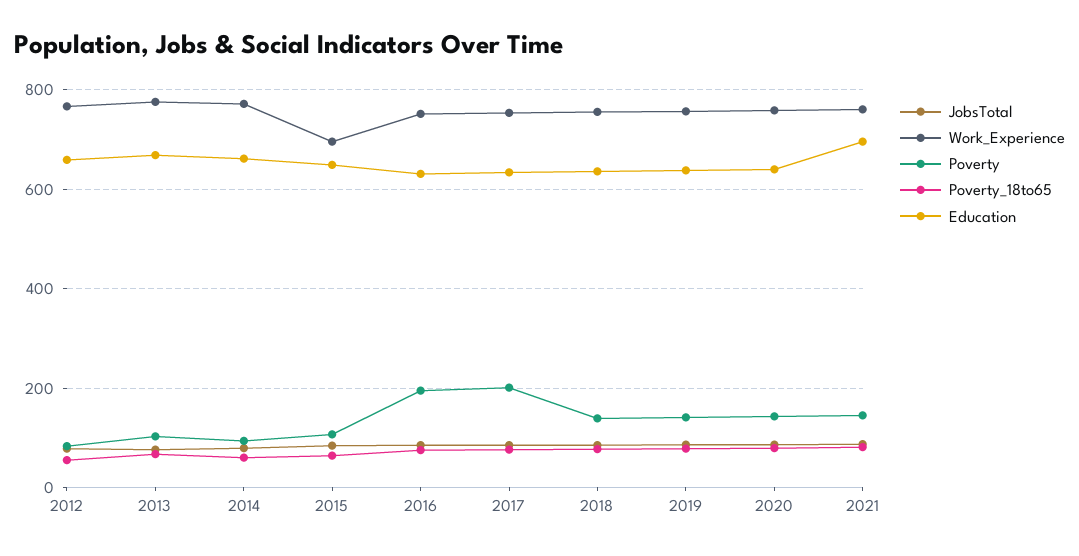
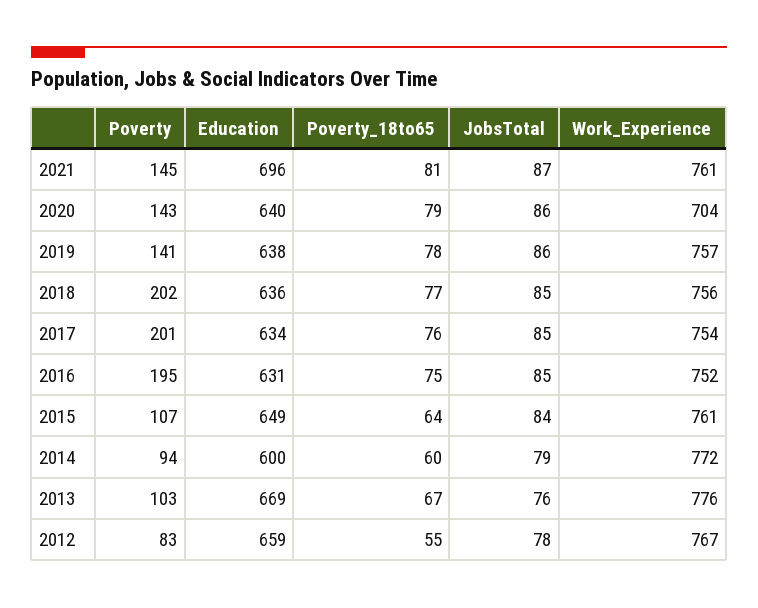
  {
    "JobsTotal": {
      "2012": 78,
      "2013": 76,
      "2014": 79,
      "2015": 84,
      "2016": 85,
      "2017": 85,
      "2018": 85,
      "2019": 86,
      "2020": 86,
      "2021": 87
    },
    "Work_Experience": {
      "2012": 767,
      "2013": 776,
      "2014": 772,
-     "2015": 700,
+     "2015": 761,
      "2016": 752,
      "2017": 754,
      "2018": 756,
      "2019": 757,
-     "2020": 760,
+     "2020": 704,
      "2021": 761
    },
    "Poverty": {
      "2012": 83,
      "2013": 103,
      "2014": 94,
      "2015": 107,
      "2016": 195,
      "2017": 201,
-     "2018": 140,
+     "2018": 202,
      "2019": 141,
      "2020": 143,
      "2021": 145
    },
    "Poverty_18to65": {
      "2012": 55,
      "2013": 67,
      "2014": 60,
      "2015": 64,
      "2016": 75,
      "2017": 76,
      "2018": 77,
      "2019": 78,
      "2020": 79,
      "2021": 81
    },
    "Education": {
      "2012": 659,
      "2013": 669,
-     "2014": 660,
+     "2014": 600,
      "2015": 649,
      "2016": 631,
      "2017": 634,
      "2018": 636,
      "2019": 638,
      "2020": 640,
      "2021": 696
    }
  }

